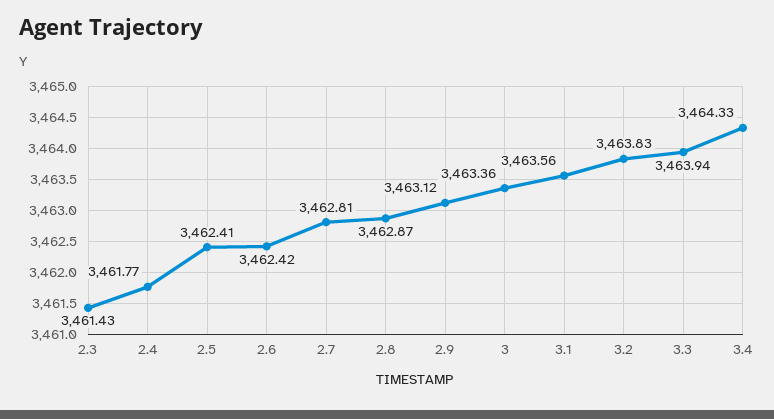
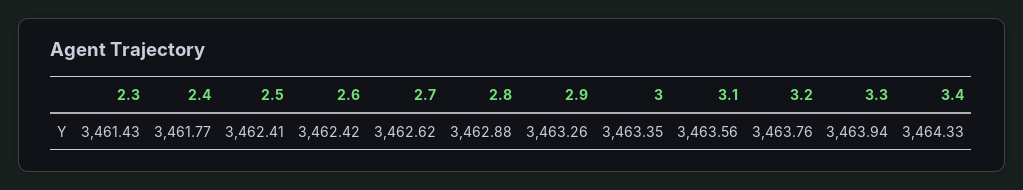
  {
    "2.3": 3461.43,
    "2.4": 3461.77,
    "2.5": 3462.41,
    "2.6": 3462.42,
-   "2.7": 3462.81,
+   "2.7": 3462.62,
-   "2.8": 3462.87,
+   "2.8": 3462.88,
-   "2.9": 3463.12,
+   "2.9": 3463.26,
-   "3": 3463.36,
+   "3": 3463.35,
    "3.1": 3463.56,
-   "3.2": 3463.83,
+   "3.2": 3463.76,
    "3.3": 3463.94,
    "3.4": 3464.33
  }

